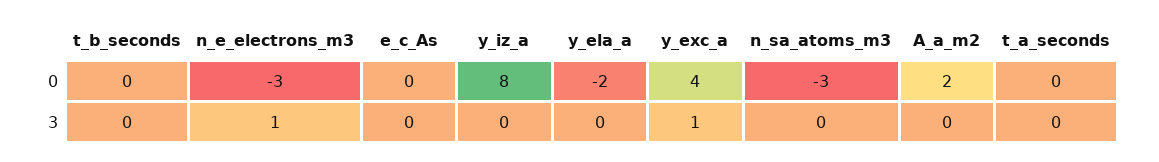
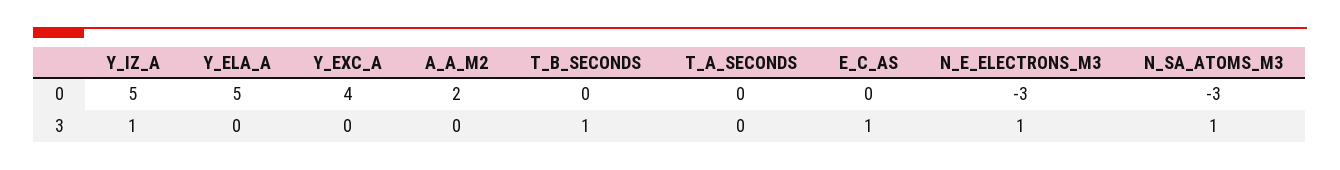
  {
    "t_b_seconds": {
      "0": 0,
-     "3": 0
+     "3": 1
    },
    "n_e_electrons_m3": {
      "0": -3,
      "3": 1
    },
    "e_c_As": {
      "0": 0,
-     "3": 0
+     "3": 1
    },
    "y_iz_a": {
-     "0": 8,
+     "0": 5,
-     "3": 0
+     "3": 1
    },
    "y_ela_a": {
-     "0": -2,
+     "0": 5,
      "3": 0
    },
    "y_exc_a": {
      "0": 4,
-     "3": 1
+     "3": 0
    },
    "n_sa_atoms_m3": {
      "0": -3,
-     "3": 0
+     "3": 1
    },
    "A_a_m2": {
      "0": 2,
      "3": 0
    },
    "t_a_seconds": {
      "0": 0,
      "3": 0
    }
  }

